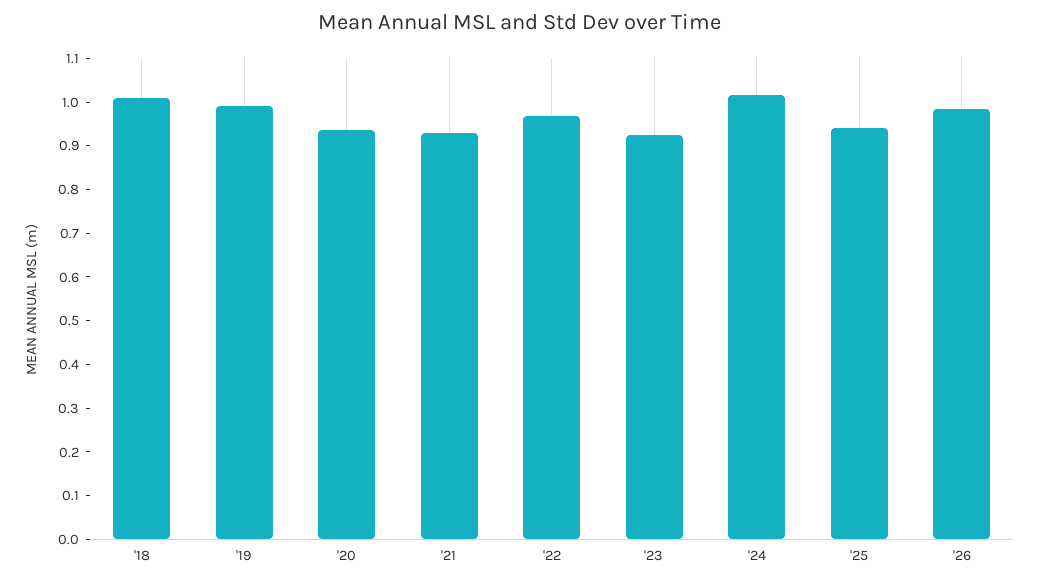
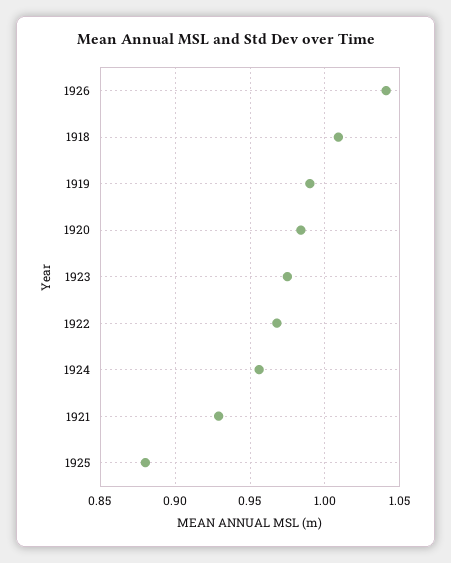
  {
    "'18": 1.01,
    "'19": 0.99,
-   "'20": 0.94,
+   "'20": 0.985,
    "'21": 0.93,
    "'22": 0.97,
-   "'23": 0.92,
+   "'23": 0.975,
-   "'24": 1.02,
+   "'24": 0.955,
-   "'25": 0.94,
+   "'25": 0.88,
-   "'26": 0.98
+   "'26": 1.04
  }

